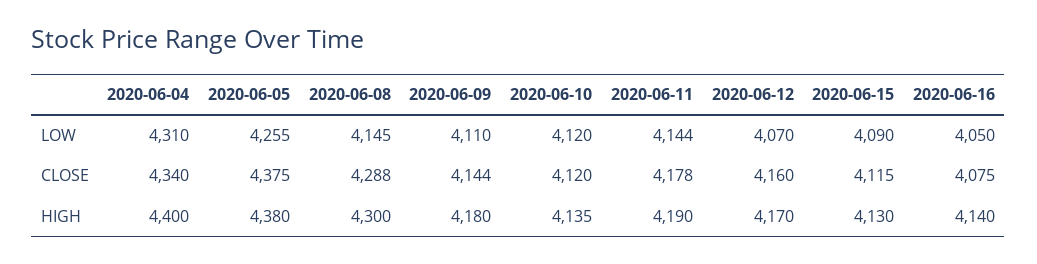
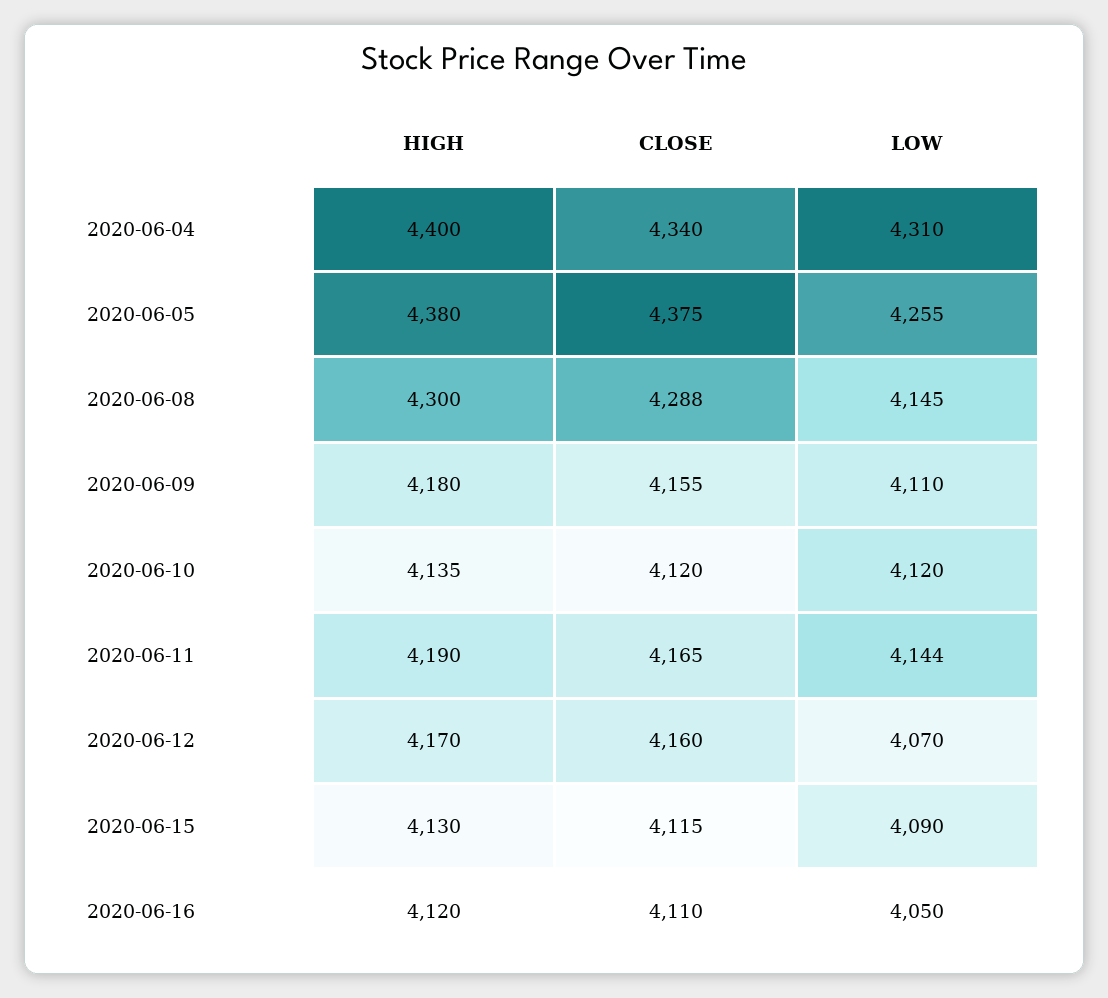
  {
    "2020-06-04": {
      "LOW": 4310,
      "CLOSE": 4340,
      "HIGH": 4400
    },
    "2020-06-05": {
      "LOW": 4255,
      "CLOSE": 4375,
      "HIGH": 4380
    },
    "2020-06-08": {
      "LOW": 4145,
      "CLOSE": 4288,
      "HIGH": 4300
    },
    "2020-06-09": {
      "LOW": 4110,
-     "CLOSE": 4144,
+     "CLOSE": 4155,
      "HIGH": 4180
    },
    "2020-06-10": {
      "LOW": 4120,
      "CLOSE": 4120,
      "HIGH": 4135
    },
    "2020-06-11": {
      "LOW": 4144,
-     "CLOSE": 4178,
+     "CLOSE": 4165,
      "HIGH": 4190
    },
    "2020-06-12": {
      "LOW": 4070,
      "CLOSE": 4160,
      "HIGH": 4170
    },
    "2020-06-15": {
      "LOW": 4090,
      "CLOSE": 4115,
      "HIGH": 4130
    },
    "2020-06-16": {
      "LOW": 4050,
-     "CLOSE": 4075,
+     "CLOSE": 4110,
-     "HIGH": 4140
+     "HIGH": 4120
    }
  }

